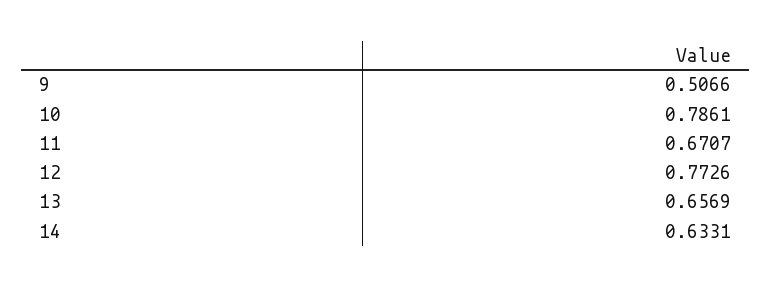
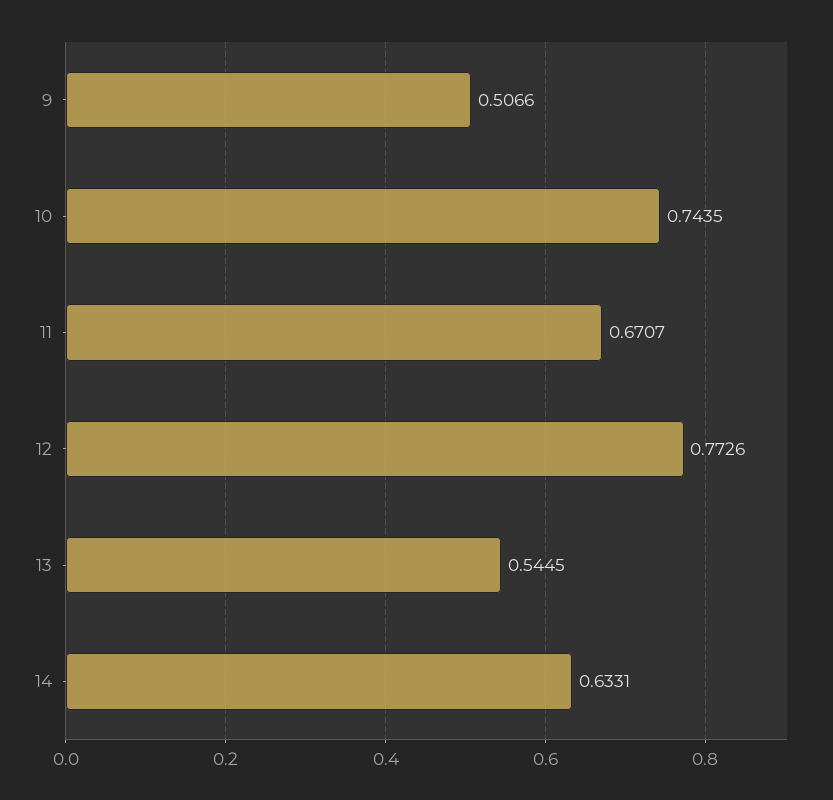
  {
    "9": 0.5066,
-   "10": 0.7861,
+   "10": 0.7435,
    "11": 0.6707,
    "12": 0.7726,
-   "13": 0.6569,
+   "13": 0.5445,
    "14": 0.6331
  }

